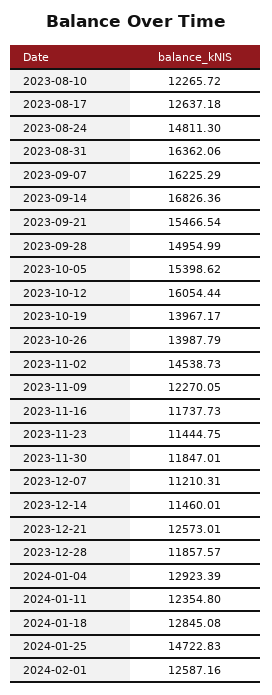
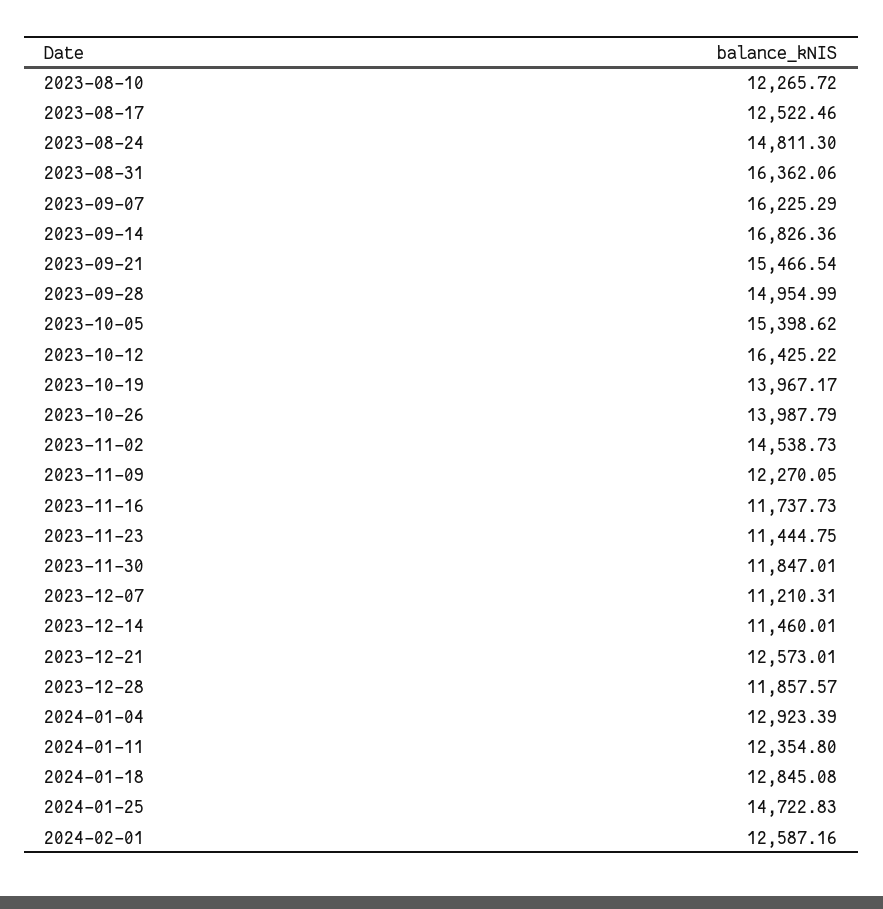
  {
    "2023-08-10": 12265.72,
-   "2023-08-17": 12637.18,
+   "2023-08-17": 12522.46,
    "2023-08-24": 14811.3,
    "2023-08-31": 16362.06,
    "2023-09-07": 16225.29,
    "2023-09-14": 16826.36,
    "2023-09-21": 15466.54,
    "2023-09-28": 14954.99,
    "2023-10-05": 15398.62,
-   "2023-10-12": 16054.44,
+   "2023-10-12": 16425.22,
    "2023-10-19": 13967.17,
    "2023-10-26": 13987.79,
    "2023-11-02": 14538.73,
    "2023-11-09": 12270.05,
    "2023-11-16": 11737.73,
    "2023-11-23": 11444.75,
    "2023-11-30": 11847.01,
    "2023-12-07": 11210.31,
    "2023-12-14": 11460.01,
    "2023-12-21": 12573.01,
    "2023-12-28": 11857.57,
    "2024-01-04": 12923.39,
    "2024-01-11": 12354.8,
    "2024-01-18": 12845.08,
    "2024-01-25": 14722.83,
    "2024-02-01": 12587.16
  }

